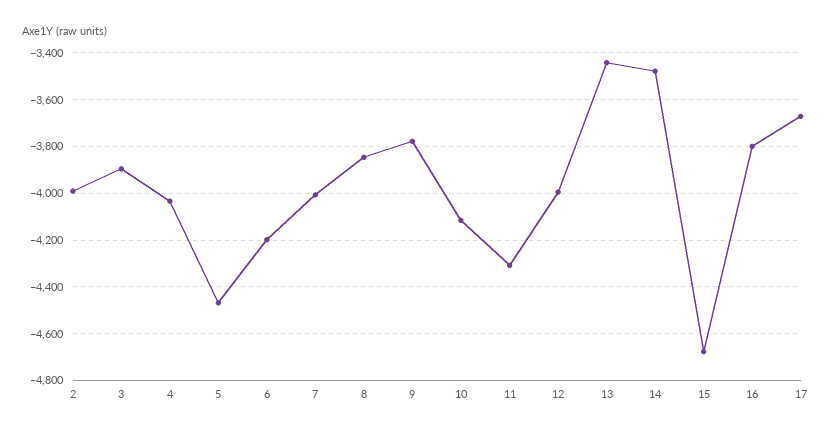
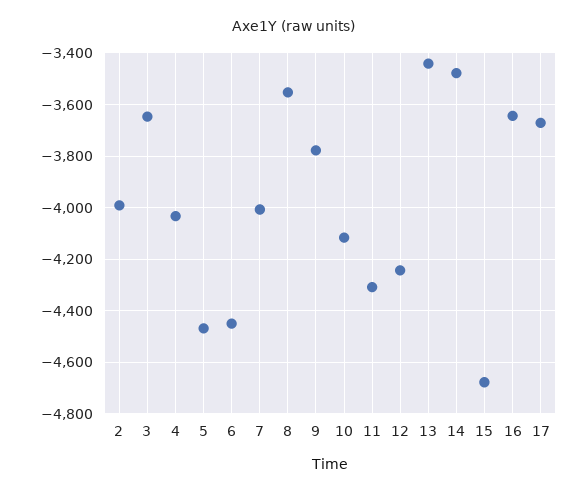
  {
    "2": -4000,
-   "3": -3900,
+   "3": -3650,
    "4": -4025,
    "5": -4475,
-   "6": -4200,
+   "6": -4450,
    "7": -4000,
-   "8": -3850,
+   "8": -3550,
    "9": -3775,
    "10": -4125,
    "11": -4300,
-   "12": -4000,
+   "12": -4250,
    "13": -3450,
    "14": -3475,
    "15": -4675,
-   "16": -3800,
+   "16": -3650,
    "17": -3675
  }

